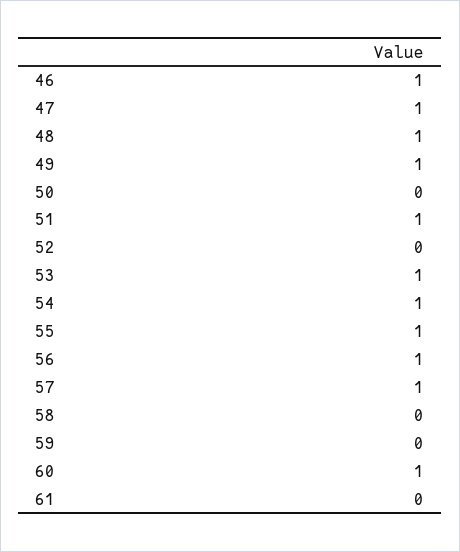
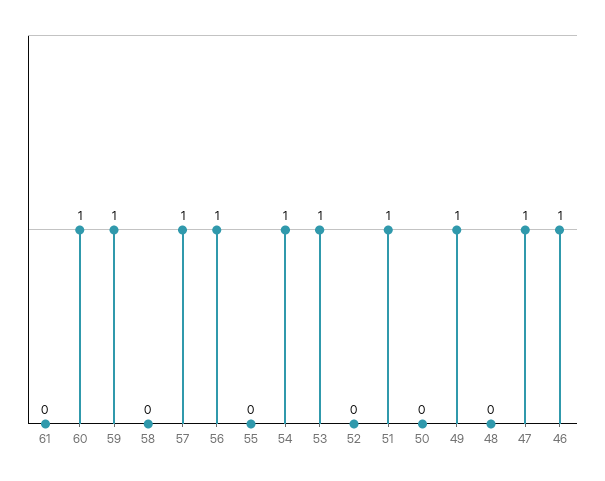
  {
    "46": 1,
    "47": 1,
-   "48": 1,
+   "48": 0,
    "49": 1,
    "50": 0,
    "51": 1,
    "52": 0,
    "53": 1,
    "54": 1,
-   "55": 1,
+   "55": 0,
    "56": 1,
    "57": 1,
    "58": 0,
-   "59": 0,
+   "59": 1,
    "60": 1,
    "61": 0
  }

